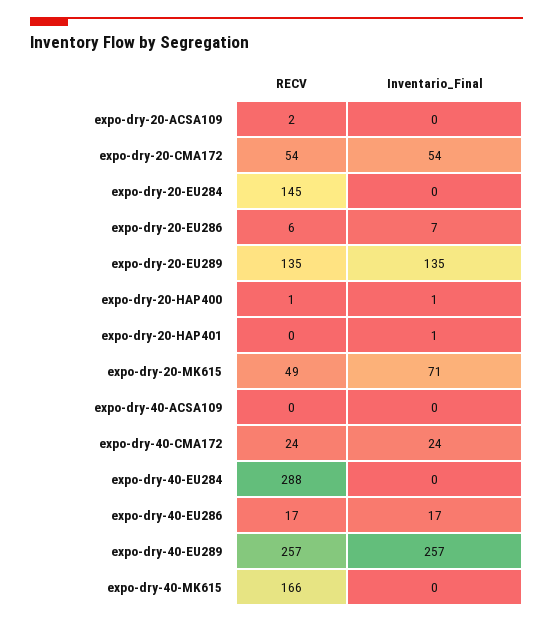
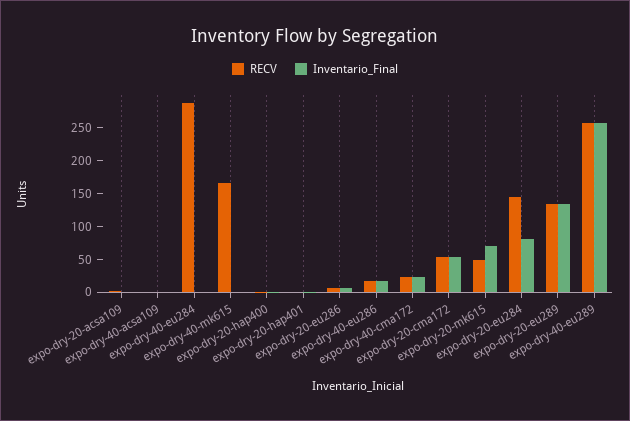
  {
    "RECV": {
      "expo-dry-20-ACSA109": 2,
      "expo-dry-20-CMA172": 54,
      "expo-dry-20-EU284": 145,
      "expo-dry-20-EU286": 6,
      "expo-dry-20-EU289": 135,
      "expo-dry-20-HAP400": 1,
      "expo-dry-20-HAP401": 0,
      "expo-dry-20-MK615": 49,
      "expo-dry-40-ACSA109": 0,
      "expo-dry-40-CMA172": 24,
      "expo-dry-40-EU284": 288,
      "expo-dry-40-EU286": 17,
      "expo-dry-40-EU289": 257,
      "expo-dry-40-MK615": 166
    },
    "Inventario_Final": {
      "expo-dry-20-ACSA109": 0,
      "expo-dry-20-CMA172": 54,
-     "expo-dry-20-EU284": 0,
+     "expo-dry-20-EU284": 75,
      "expo-dry-20-EU286": 7,
      "expo-dry-20-EU289": 135,
      "expo-dry-20-HAP400": 1,
      "expo-dry-20-HAP401": 1,
      "expo-dry-20-MK615": 71,
      "expo-dry-40-ACSA109": 0,
      "expo-dry-40-CMA172": 24,
      "expo-dry-40-EU284": 0,
      "expo-dry-40-EU286": 17,
      "expo-dry-40-EU289": 257,
      "expo-dry-40-MK615": 0
    }
  }

